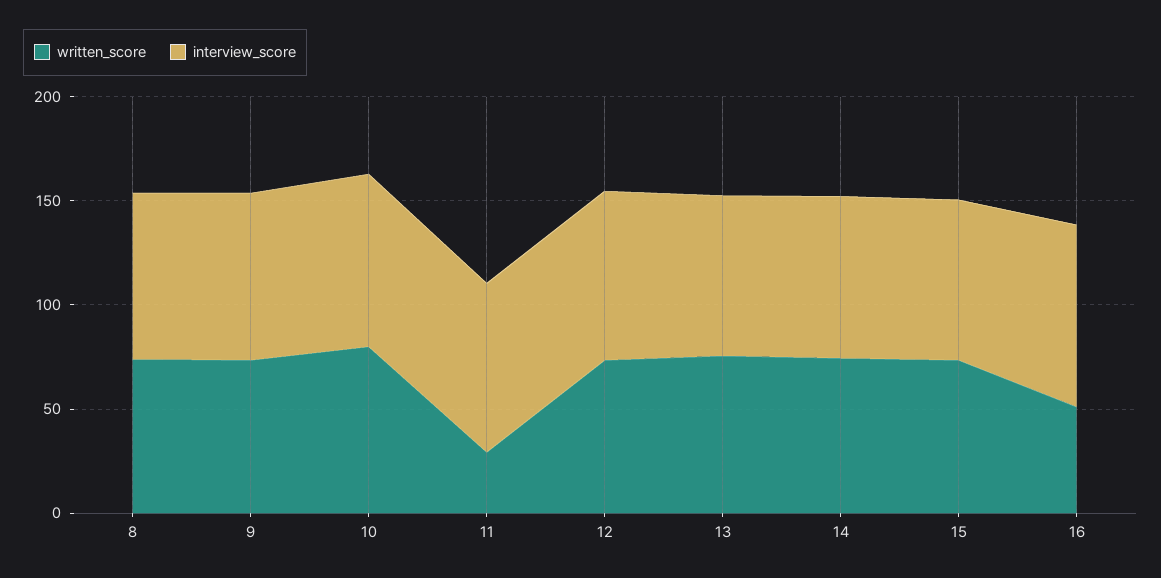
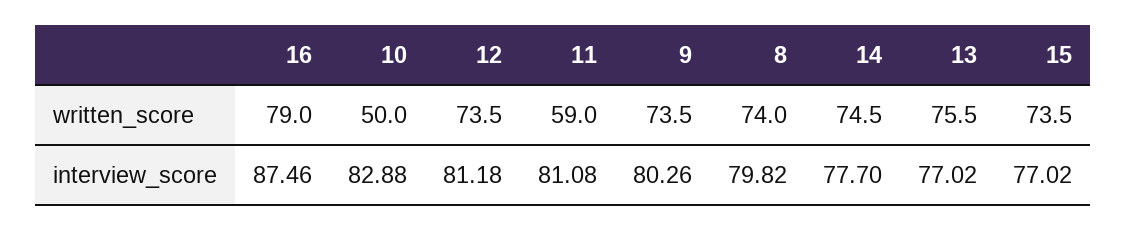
  {
    "written_score": {
      "8": 74,
      "9": 73.5,
-     "10": 80,
+     "10": 50,
-     "11": 30,
+     "11": 59,
      "12": 73.5,
      "13": 75.5,
      "14": 74.5,
      "15": 73.5,
-     "16": 50
+     "16": 79
    },
    "interview_score": {
      "8": 79.82,
      "9": 80.26,
      "10": 82.88,
      "11": 81.08,
      "12": 81.18,
      "13": 77.02,
      "14": 77.7,
      "15": 77.02,
      "16": 87.46
    }
  }

